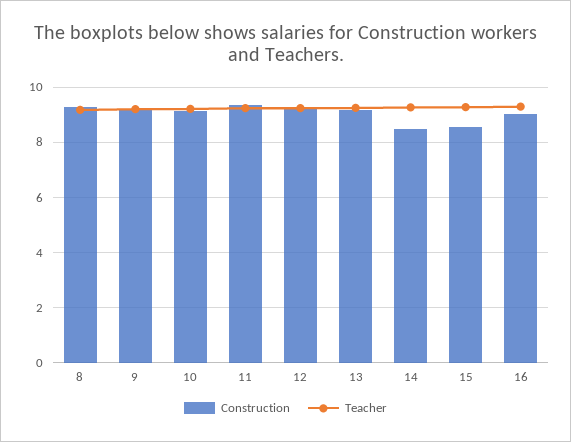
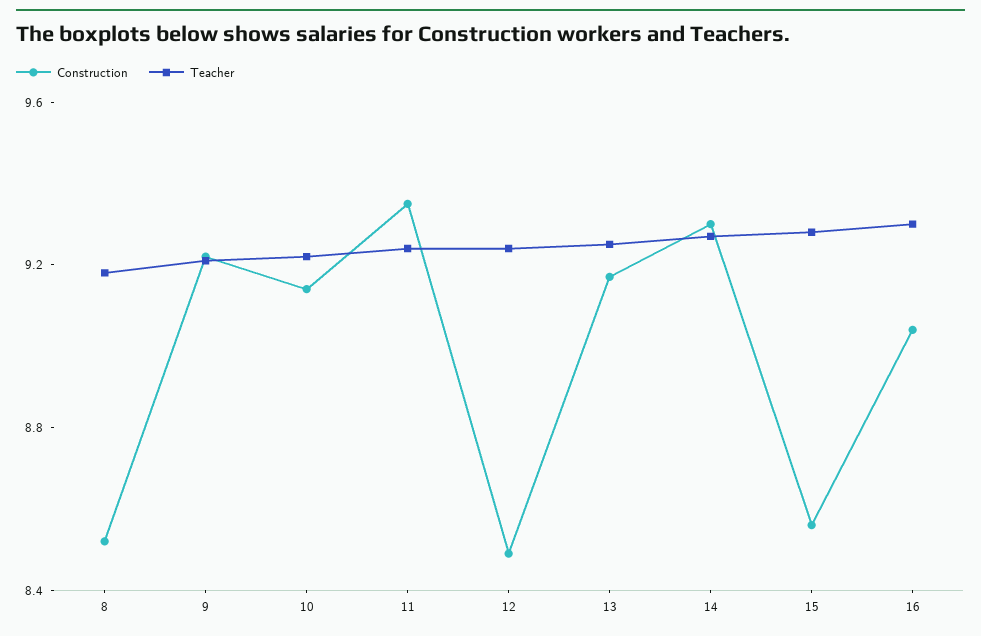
  {
    "Construction": {
-     "8": 9.25,
+     "8": 8.5,
      "9": 9.2,
      "10": 9.1,
      "11": 9.4,
-     "12": 9.25,
+     "12": 8.5,
      "13": 9.2,
-     "14": 8.5,
+     "14": 9.3,
      "15": 8.6,
      "16": 9
    },
    "Teacher": {
      "8": 9.2,
      "9": 9.2,
      "10": 9.2,
      "11": 9.2,
      "12": 9.2,
      "13": 9.3,
      "14": 9.3,
      "15": 9.3,
      "16": 9.3
    }
  }

